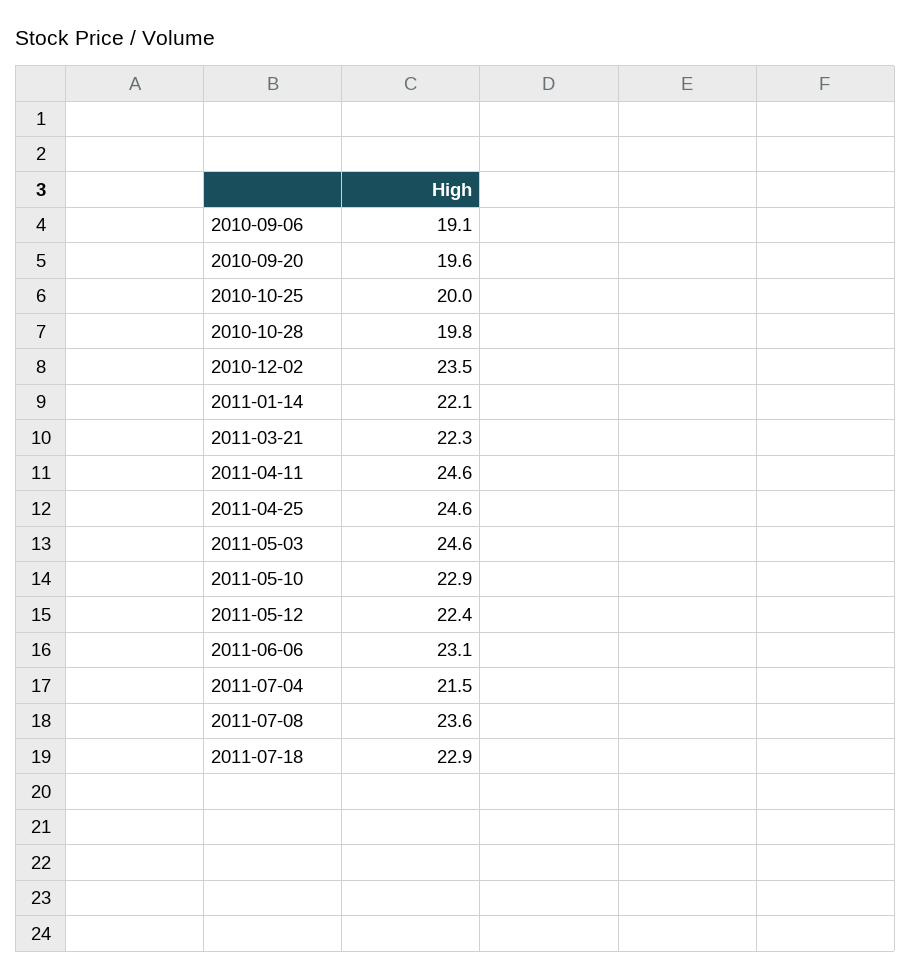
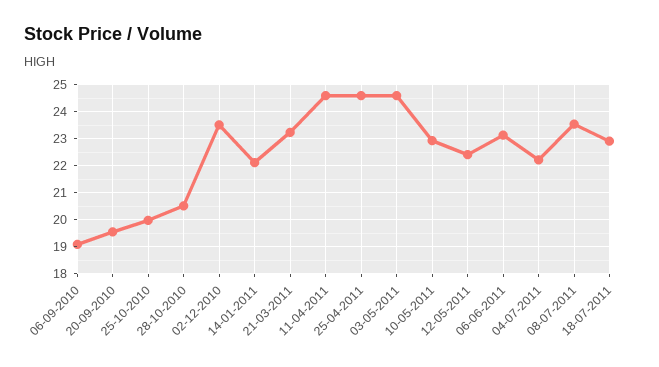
  {
    "2010-09-06": 19.1,
    "2010-09-20": 19.6,
    "2010-10-25": 20,
-   "2010-10-28": 19.8,
+   "2010-10-28": 20.5,
    "2010-12-02": 23.5,
    "2011-01-14": 22.1,
-   "2011-03-21": 22.3,
+   "2011-03-21": 23.25,
    "2011-04-11": 24.6,
    "2011-04-25": 24.6,
    "2011-05-03": 24.6,
    "2011-05-10": 22.9,
    "2011-05-12": 22.4,
    "2011-06-06": 23.1,
-   "2011-07-04": 21.5,
+   "2011-07-04": 22.25,
    "2011-07-08": 23.6,
    "2011-07-18": 22.9
  }

